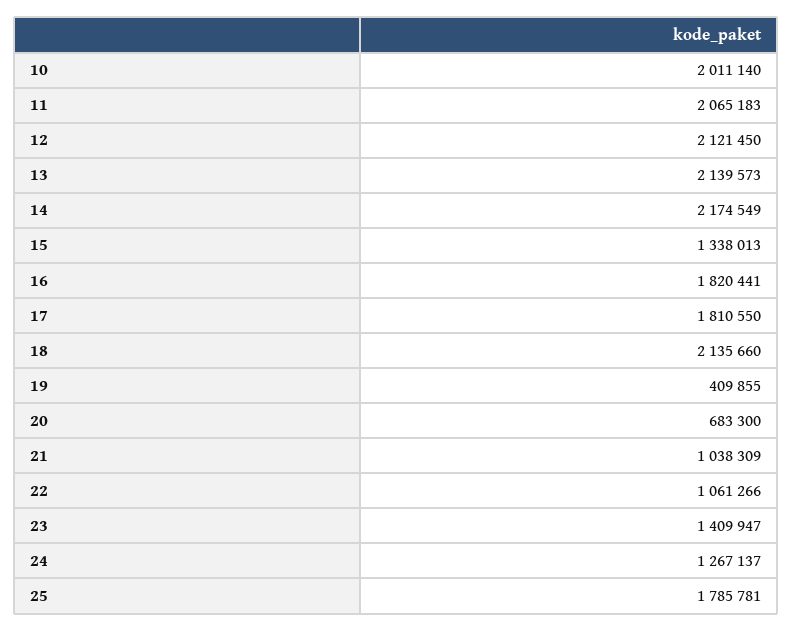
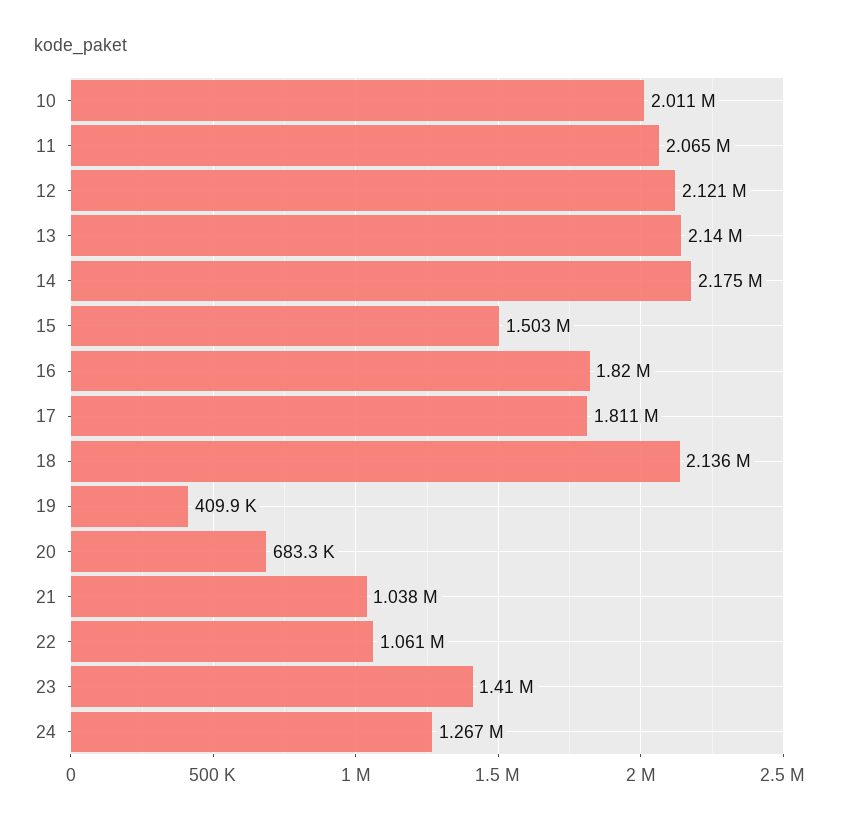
  {
    "10": 2011140,
    "11": 2065183,
    "12": 2121450,
    "13": 2139573,
    "14": 2174549,
-   "15": 1338013,
+   "15": 1503000,
    "16": 1820441,
    "17": 1810550,
    "18": 2135660,
    "19": 409855,
    "20": 683300,
    "21": 1038309,
    "22": 1061266,
    "23": 1409947,
-   "24": 1267137,
+   "24": 1267137
-   "25": 1785781
  }

